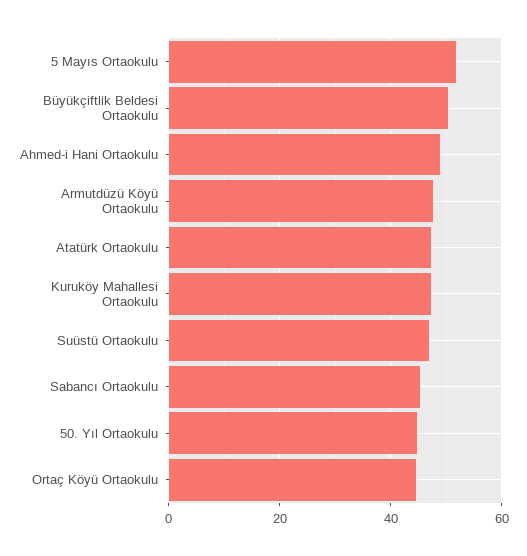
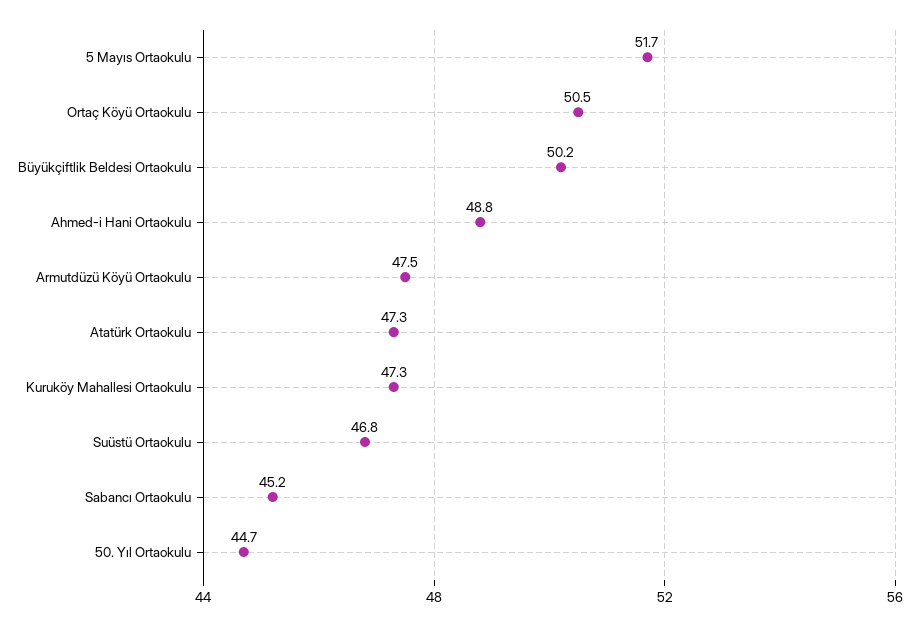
  {
    "5 Mayıs Ortaokulu": 51.7,
    "Büyükçiftlik Beldesi Ortaokulu": 50.2,
    "Ahmed-i Hani Ortaokulu": 48.8,
    "Armutdüzü Köyü Ortaokulu": 47.5,
    "Atatürk Ortaokulu": 47.3,
    "Kuruköy Mahallesi Ortaokulu": 47.3,
    "Suüstü Ortaokulu": 46.8,
    "Sabancı Ortaokulu": 45.2,
    "50. Yıl Ortaokulu": 44.7,
-   "Ortaç Köyü Ortaokulu": 44
+   "Ortaç Köyü Ortaokulu": 50.5
  }

